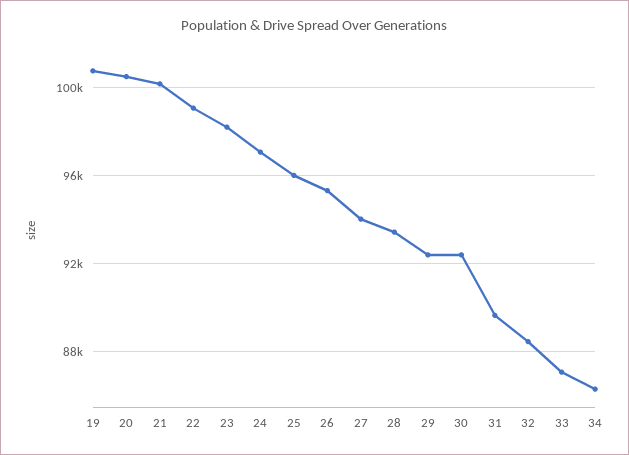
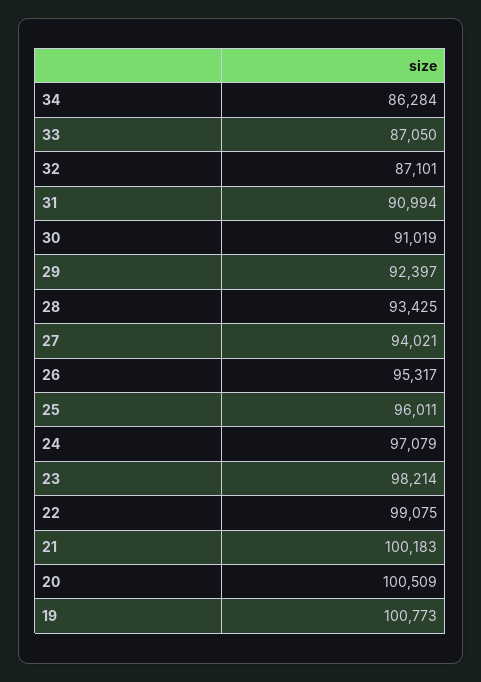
  {
    "19": 100773,
    "20": 100509,
    "21": 100183,
    "22": 99075,
    "23": 98214,
    "24": 97079,
    "25": 96011,
    "26": 95317,
    "27": 94021,
    "28": 93425,
    "29": 92397,
-   "30": 92500,
+   "30": 91019,
-   "31": 89500,
+   "31": 90994,
-   "32": 88500,
+   "32": 87101,
    "33": 87050,
    "34": 86284
  }

